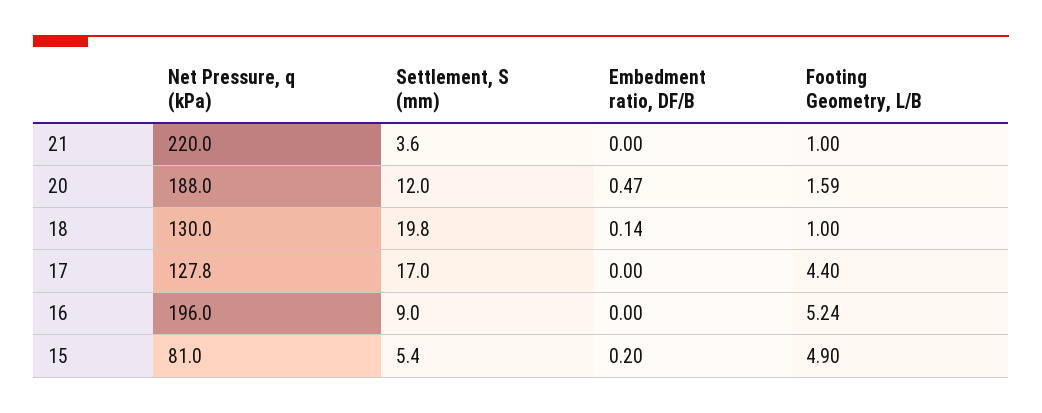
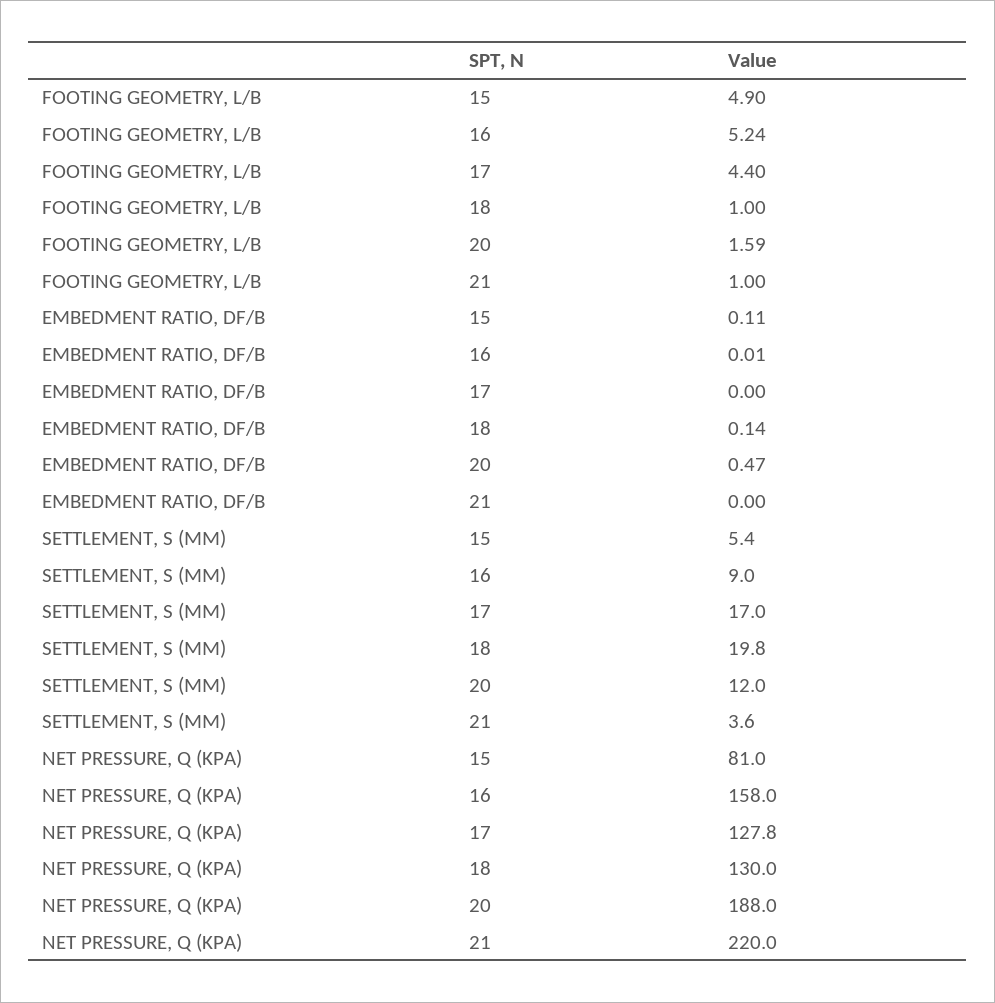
  {
    "Net Pressure, q (kPa)": {
      "21": 220,
      "20": 188,
      "18": 130,
      "17": 127.8,
-     "16": 196,
+     "16": 158,
      "15": 81
    },
    "Settlement, S (mm)": {
      "21": 3.6,
      "20": 12,
      "18": 19.8,
      "17": 17,
      "16": 9,
      "15": 5.4
    },
    "Embedment ratio, DF/B": {
      "21": 0,
      "20": 0.47,
      "18": 0.14,
      "17": 0,
-     "16": 0,
+     "16": 0.01,
-     "15": 0.2
+     "15": 0.11
    },
    "Footing Geometry, L/B": {
      "21": 1,
      "20": 1.59,
      "18": 1,
      "17": 4.4,
      "16": 5.24,
      "15": 4.9
    }
  }

